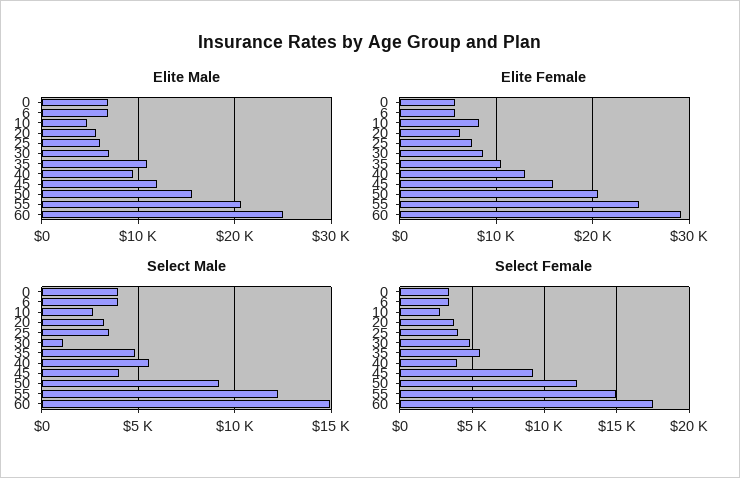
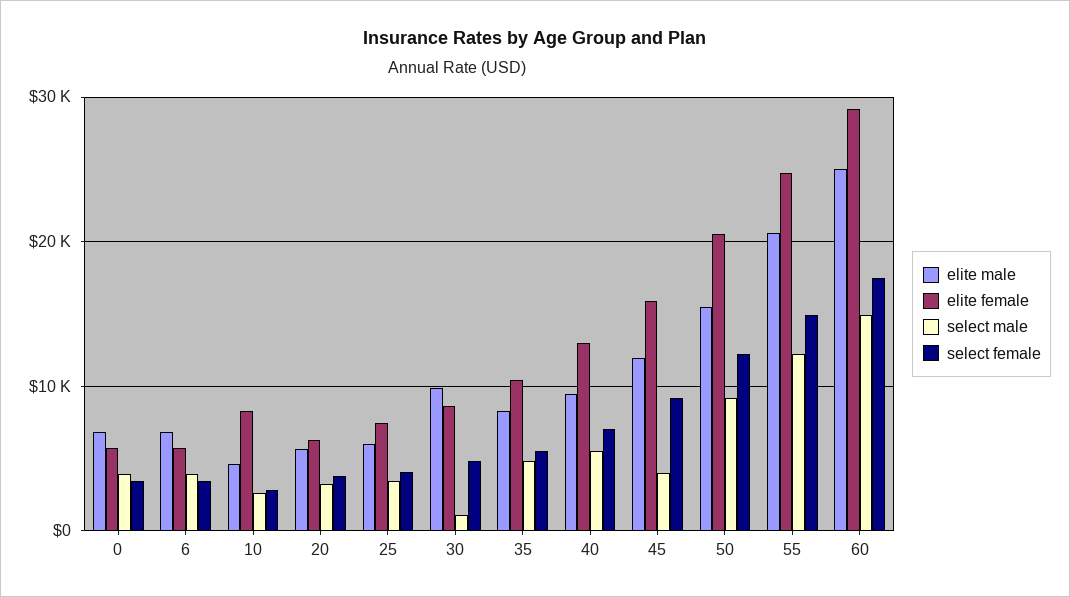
  {
    "Elite Male": {
      "0": 7000,
      "6": 7000,
      "10": 5000,
      "20": 6000,
      "25": 6000,
-     "30": 7000,
+     "30": 10000,
-     "35": 11000,
+     "35": 8000,
      "40": 9000,
      "45": 12000,
      "50": 16000,
      "55": 21000,
      "60": 25000
    },
    "Elite Female": {
      "0": 6000,
      "6": 6000,
      "10": 8000,
      "20": 6000,
      "25": 7000,
      "30": 9000,
      "35": 10000,
      "40": 13000,
      "45": 16000,
      "50": 21000,
      "55": 25000,
      "60": 29000
    },
    "Select Male": {
      "0": 4000,
      "6": 4000,
      "10": 2500,
      "20": 3000,
      "25": 3500,
      "30": 1000,
      "35": 5000,
      "40": 5500,
      "45": 4000,
      "50": 9000,
      "55": 12500,
      "60": 15000
    },
    "Select Female": {
      "0": 3500,
      "6": 3500,
      "10": 3000,
      "20": 4000,
      "25": 4000,
      "30": 5000,
      "35": 5500,
-     "40": 4000,
+     "40": 7000,
      "45": 9000,
      "50": 12500,
      "55": 15000,
      "60": 17500
    }
  }

